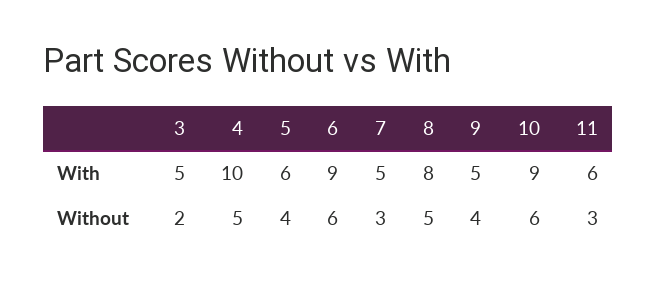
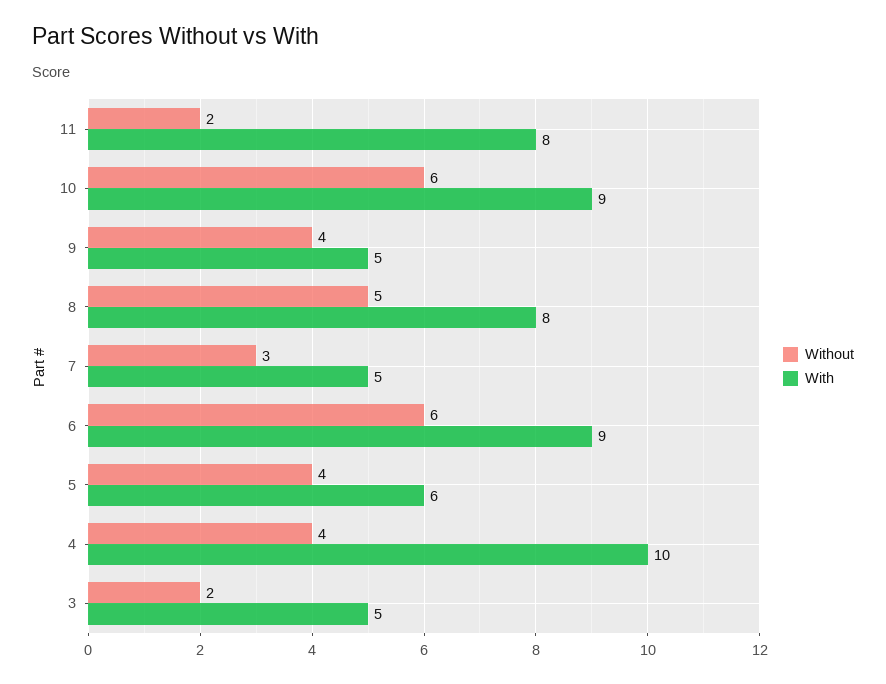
  {
    "With": {
      "3": 5,
      "4": 10,
      "5": 6,
      "6": 9,
      "7": 5,
      "8": 8,
      "9": 5,
      "10": 9,
-     "11": 6
+     "11": 8
    },
    "Without": {
      "3": 2,
-     "4": 5,
+     "4": 4,
      "5": 4,
      "6": 6,
      "7": 3,
      "8": 5,
      "9": 4,
      "10": 6,
-     "11": 3
+     "11": 2
    }
  }

